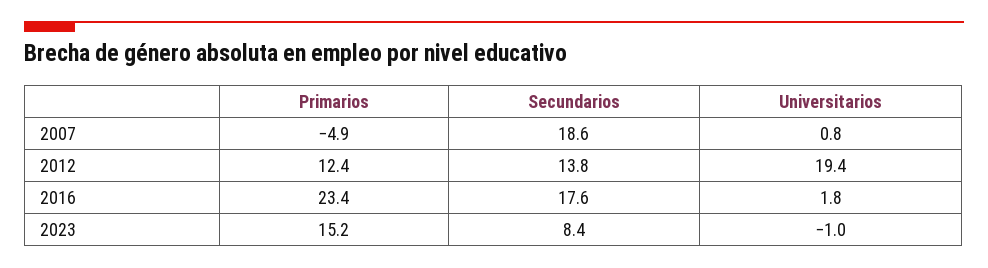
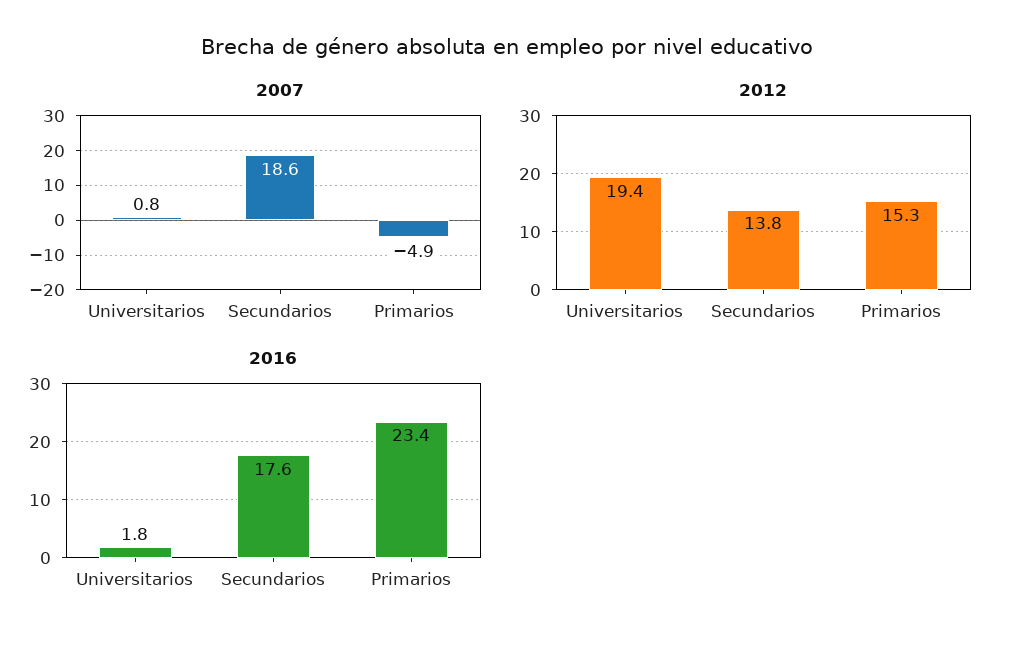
  {
    "2007": {
      "Primarios": -4.9,
      "Secundarios": 18.6,
      "Universitarios": 0.8
    },
    "2012": {
-     "Primarios": 12.4,
+     "Primarios": 15.3,
      "Secundarios": 13.8,
      "Universitarios": 19.4
    },
    "2016": {
      "Primarios": 23.4,
      "Secundarios": 17.6,
      "Universitarios": 1.8
-   },
+   }
-   "2023": {
-     "Primarios": 15.2,
-     "Secundarios": 8.4,
-     "Universitarios": -1
-   }
  }

